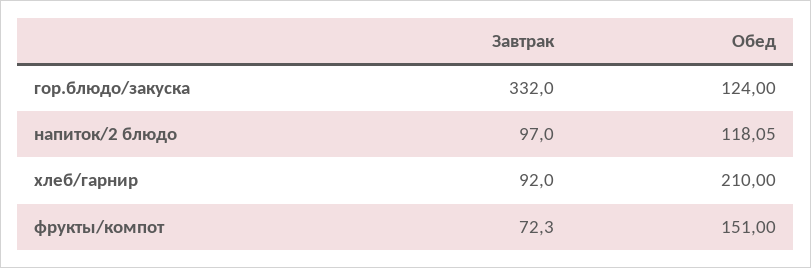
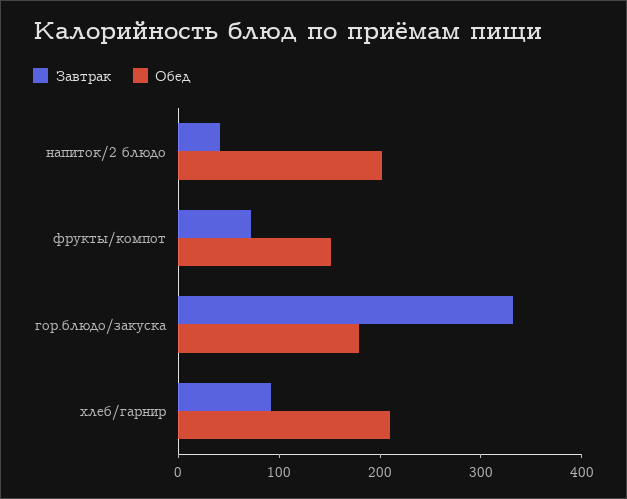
  {
    "Завтрак": {
      "гор.блюдо/закуска": 332,
-     "напиток/2 блюдо": 97,
+     "напиток/2 блюдо": 40,
      "хлеб/гарнир": 92,
      "фрукты/компот": 72.3
    },
    "Обед": {
-     "гор.блюдо/закуска": 124,
+     "гор.блюдо/закуска": 180,
-     "напиток/2 блюдо": 118.05,
+     "напиток/2 блюдо": 200,
      "хлеб/гарнир": 210,
      "фрукты/компот": 151
    }
  }

